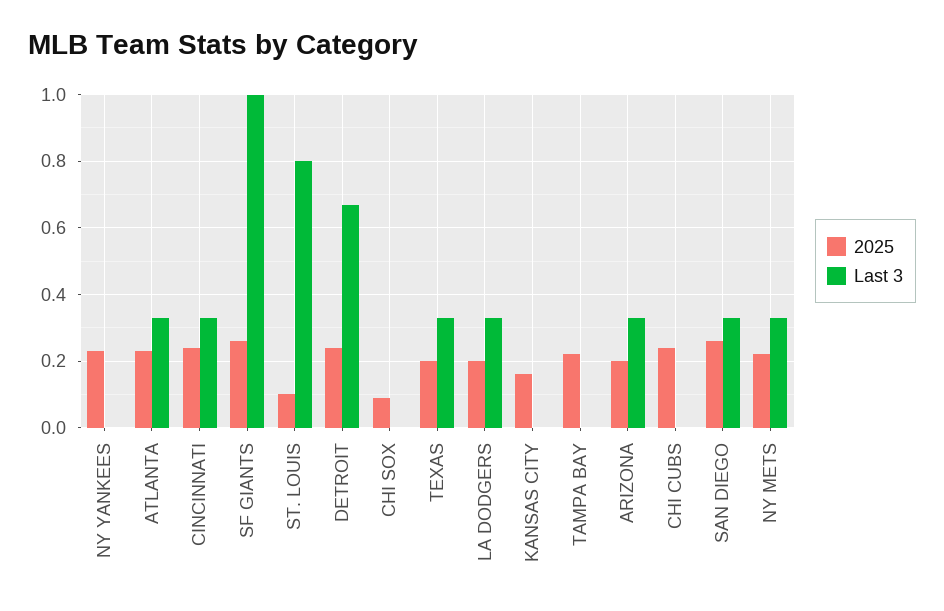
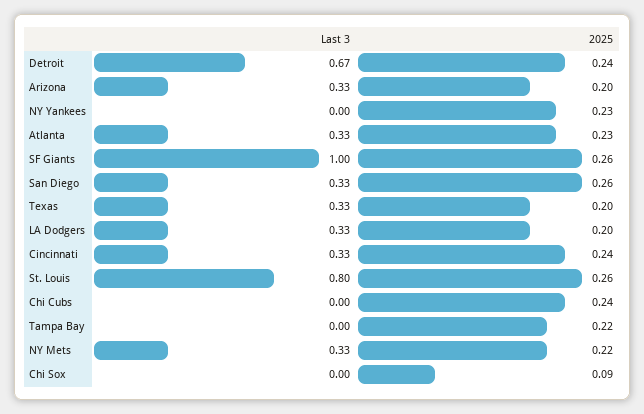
  {
    "2025": {
      "NY YANKEES": 0.23,
      "ATLANTA": 0.23,
      "CINCINNATI": 0.24,
      "SF GIANTS": 0.26,
-     "ST. LOUIS": 0.1,
+     "ST. LOUIS": 0.26,
      "DETROIT": 0.24,
      "CHI SOX": 0.09,
      "TEXAS": 0.2,
      "LA DODGERS": 0.2,
-     "KANSAS CITY": 0.15,
      "TAMPA BAY": 0.22,
      "ARIZONA": 0.2,
      "CHI CUBS": 0.24,
      "SAN DIEGO": 0.26,
      "NY METS": 0.22
    },
    "Last 3": {
      "NY YANKEES": 0,
      "ATLANTA": 0.33,
      "CINCINNATI": 0.33,
      "SF GIANTS": 1,
      "ST. LOUIS": 0.8,
      "DETROIT": 0.67,
      "CHI SOX": 0,
      "TEXAS": 0.33,
      "LA DODGERS": 0.33,
-     "KANSAS CITY": 0,
      "TAMPA BAY": 0,
      "ARIZONA": 0.33,
      "CHI CUBS": 0,
      "SAN DIEGO": 0.33,
      "NY METS": 0.33
    }
  }

